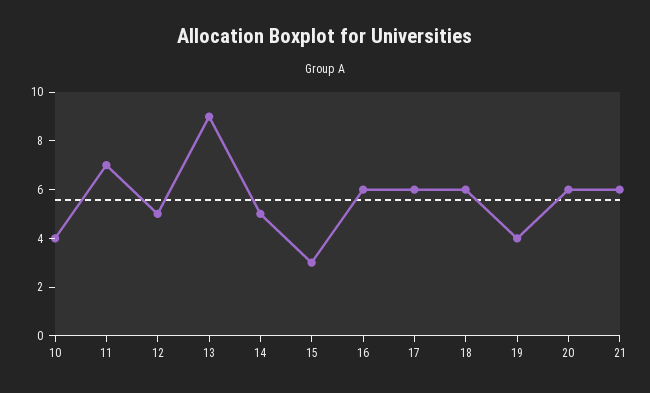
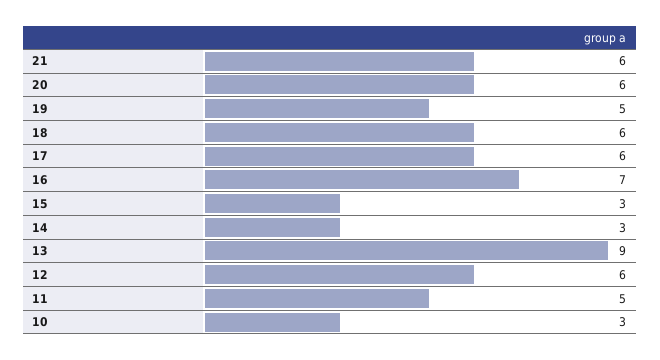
  {
-   "10": 4,
+   "10": 3,
-   "11": 7,
+   "11": 5,
-   "12": 5,
+   "12": 6,
    "13": 9,
-   "14": 5,
+   "14": 3,
    "15": 3,
-   "16": 6,
+   "16": 7,
    "17": 6,
    "18": 6,
-   "19": 4,
+   "19": 5,
    "20": 6,
    "21": 6
  }

